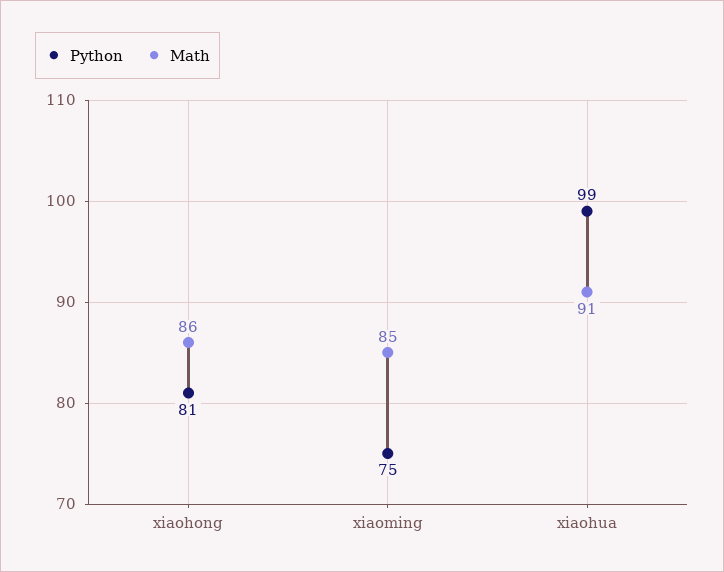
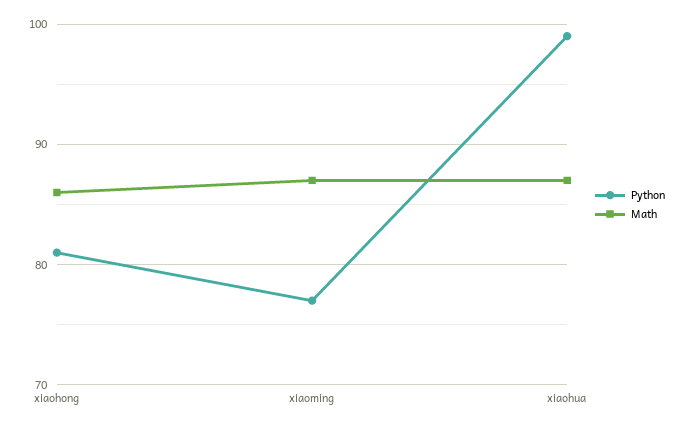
  {
    "Python": {
      "xiaohong": 81,
-     "xiaoming": 75,
+     "xiaoming": 77,
      "xiaohua": 99
    },
    "Math": {
      "xiaohong": 86,
-     "xiaoming": 85,
+     "xiaoming": 87,
-     "xiaohua": 91
+     "xiaohua": 87
    }
  }

